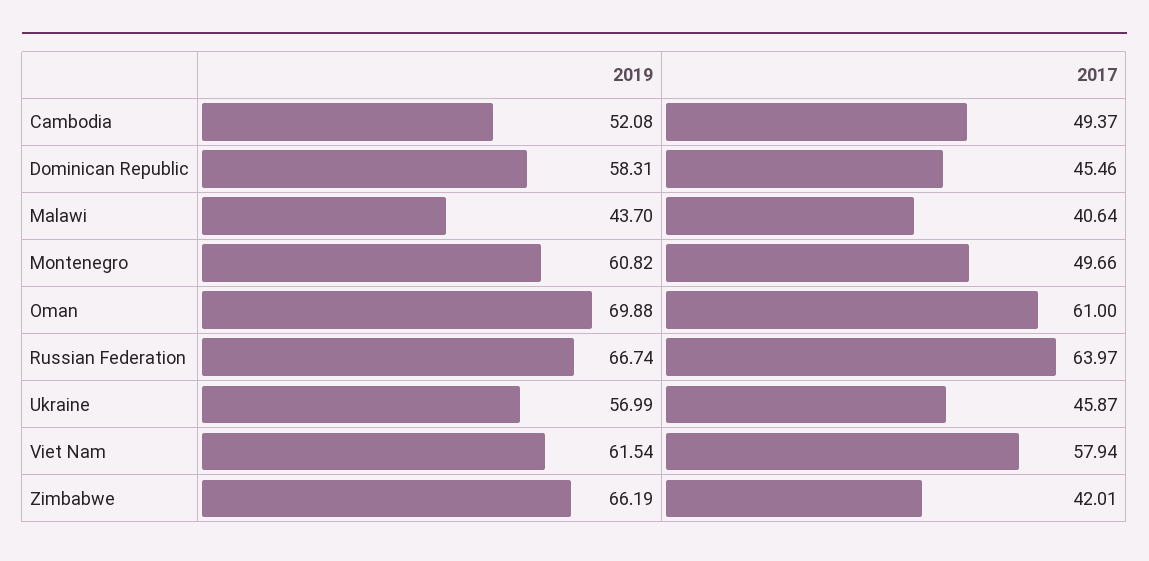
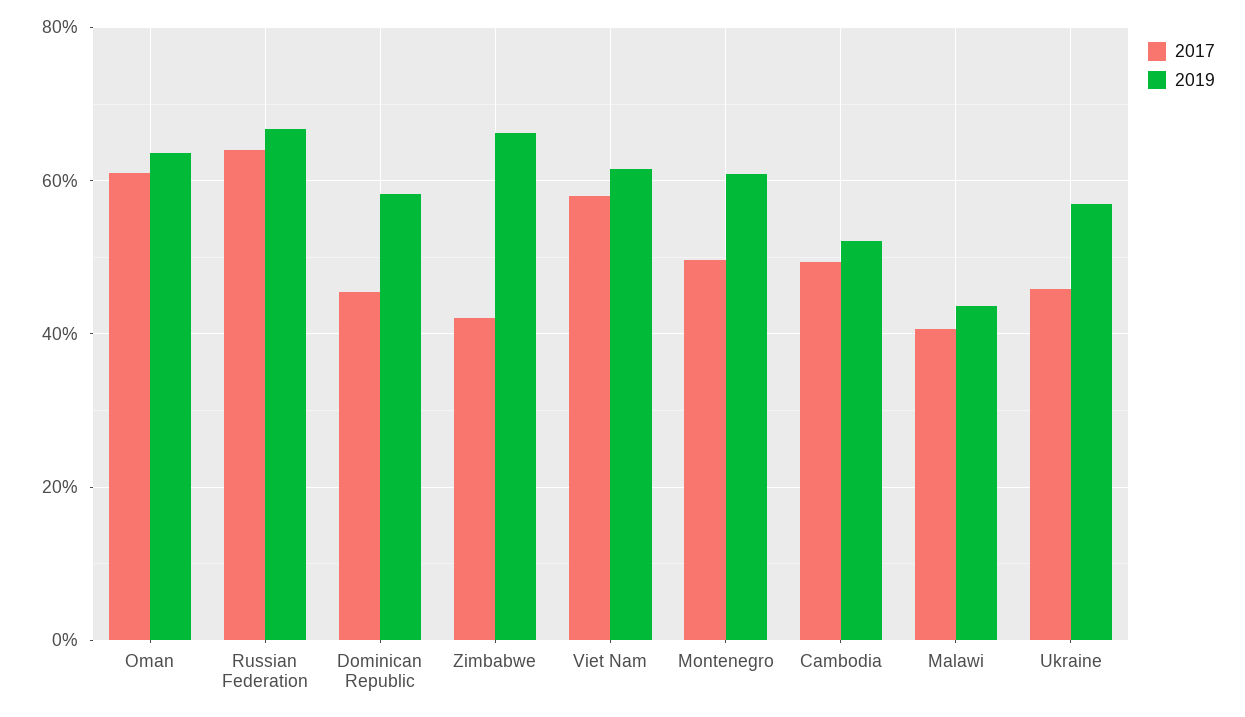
  {
    "2019": {
      "Cambodia": 52.08,
      "Dominican Republic": 58.31,
      "Malawi": 43.7,
      "Montenegro": 60.82,
-     "Oman": 69.88,
+     "Oman": 64,
      "Russian Federation": 66.74,
      "Ukraine": 56.99,
      "Viet Nam": 61.54,
      "Zimbabwe": 66.19
    },
    "2017": {
      "Cambodia": 49.37,
      "Dominican Republic": 45.46,
      "Malawi": 40.64,
      "Montenegro": 49.66,
      "Oman": 61,
      "Russian Federation": 63.97,
      "Ukraine": 45.87,
      "Viet Nam": 57.94,
      "Zimbabwe": 42.01
    }
  }

